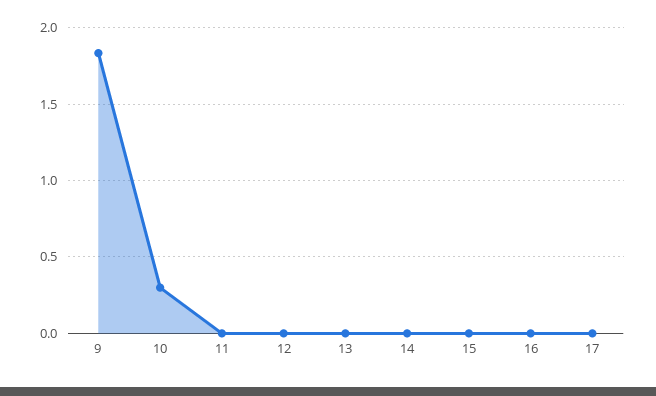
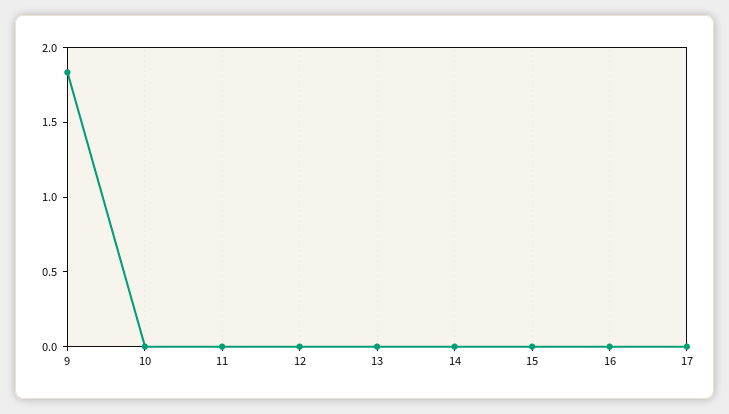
  {
    "9": 1.85,
-   "10": 0.3,
+   "10": 0,
    "11": 0,
    "12": 0,
    "13": 0,
    "14": 0,
    "15": 0,
    "16": 0,
    "17": 0
  }

